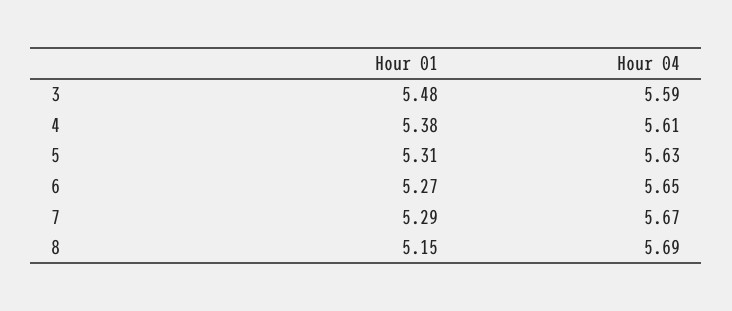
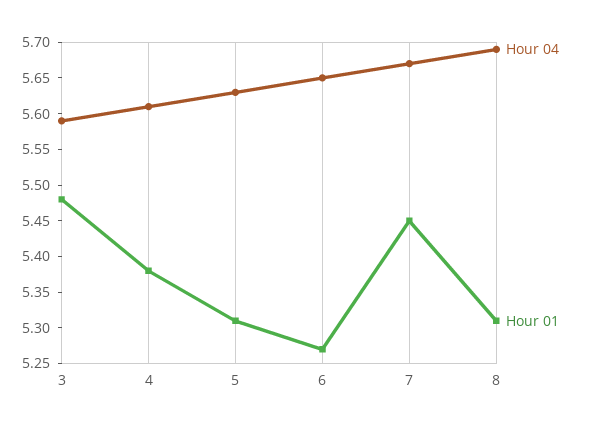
  {
    "Hour 01": {
      "3": 5.48,
      "4": 5.38,
      "5": 5.31,
      "6": 5.27,
-     "7": 5.29,
+     "7": 5.45,
-     "8": 5.15
+     "8": 5.3
    },
    "Hour 04": {
      "3": 5.59,
      "4": 5.61,
      "5": 5.63,
      "6": 5.65,
      "7": 5.67,
      "8": 5.69
    }
  }

